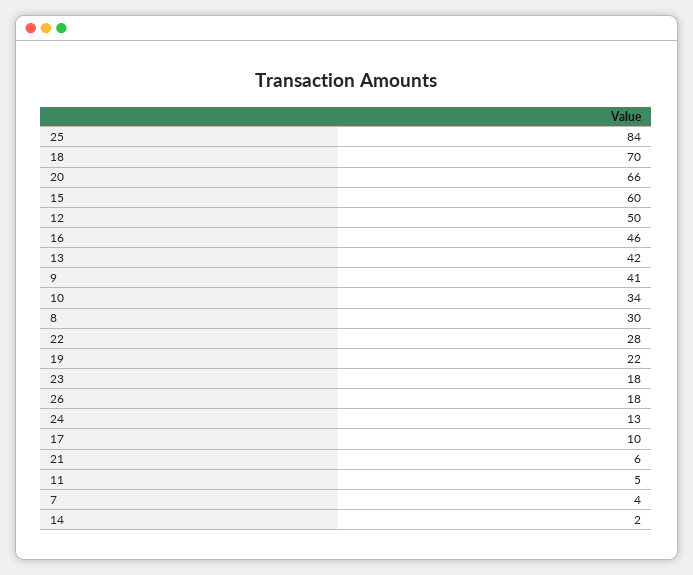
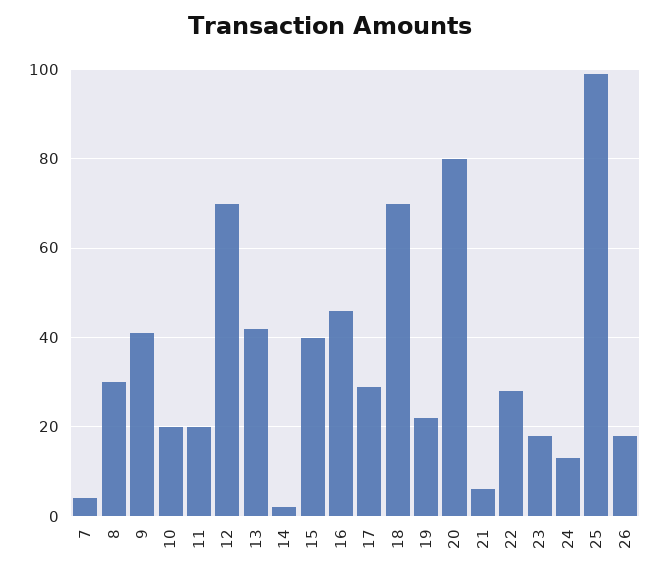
  {
-   "25": 84,
+   "25": 100,
    "18": 70,
-   "20": 66,
+   "20": 80,
-   "15": 60,
+   "15": 40,
-   "12": 50,
+   "12": 70,
    "16": 46,
    "13": 42,
    "9": 41,
-   "10": 34,
+   "10": 20,
    "8": 30,
    "22": 28,
    "19": 22,
    "23": 18,
    "26": 18,
    "24": 13,
-   "17": 10,
+   "17": 30,
    "21": 6,
-   "11": 5,
+   "11": 20,
    "7": 4,
    "14": 2
  }

